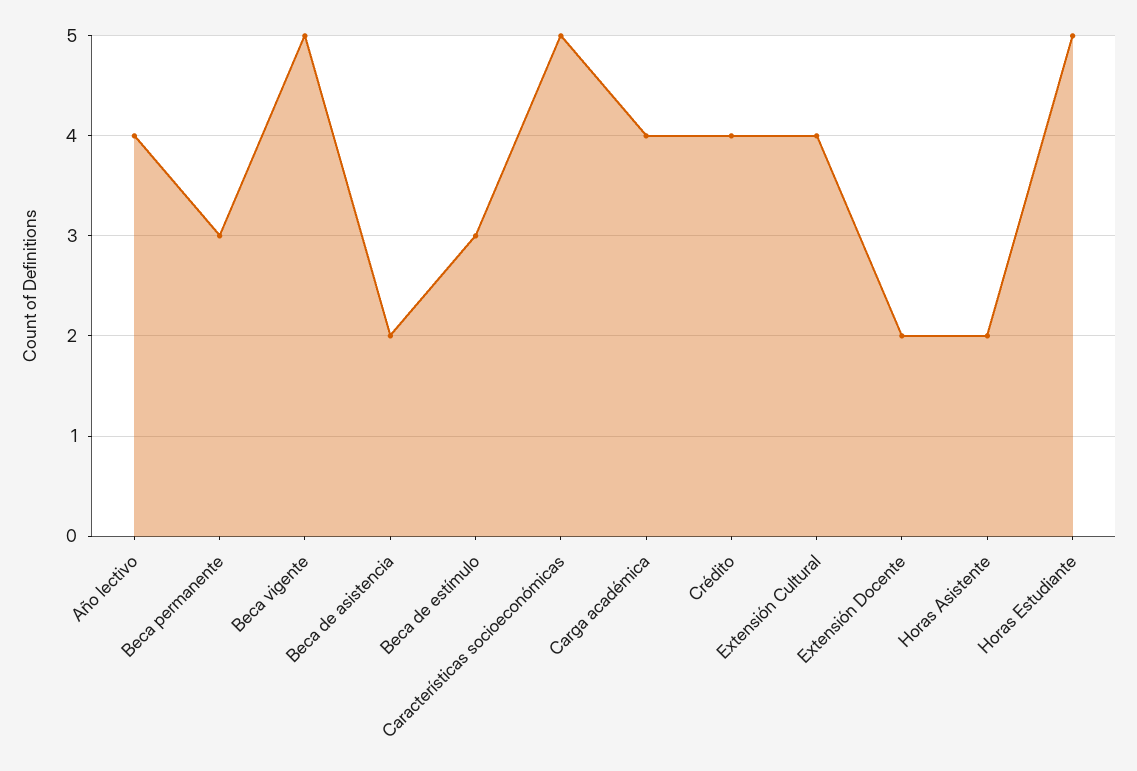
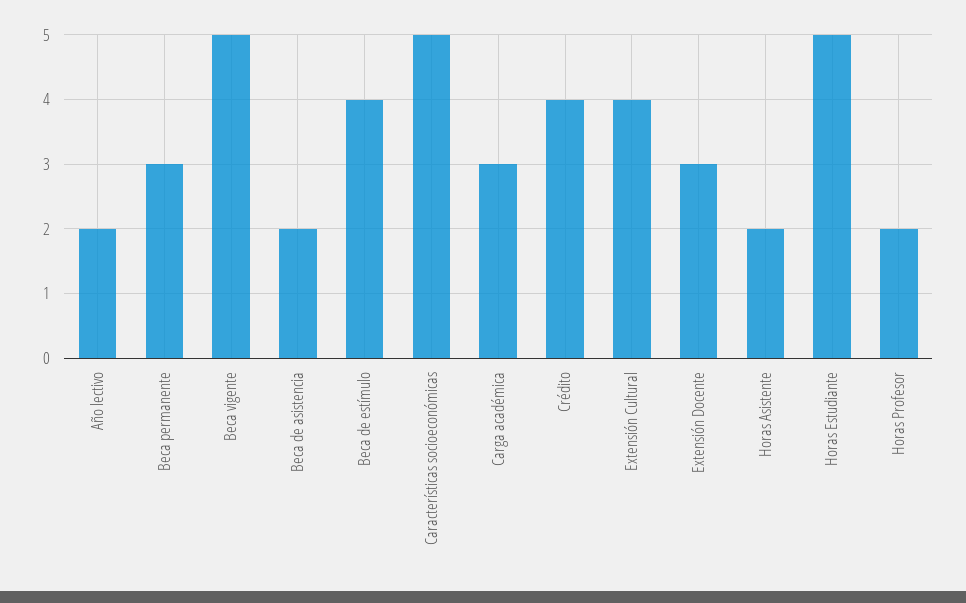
  {
-   "Año lectivo": 4,
+   "Año lectivo": 2,
    "Beca permanente": 3,
    "Beca vigente": 5,
    "Beca de asistencia": 2,
-   "Beca de estímulo": 3,
+   "Beca de estímulo": 4,
    "Características socioeconómicas": 5,
-   "Carga académica": 4,
+   "Carga académica": 3,
    "Crédito": 4,
    "Extensión Cultural": 4,
-   "Extensión Docente": 2,
+   "Extensión Docente": 3,
    "Horas Asistente": 2,
-   "Horas Estudiante": 5
+   "Horas Estudiante": 5,
+   "Horas Profesor": 2
  }

